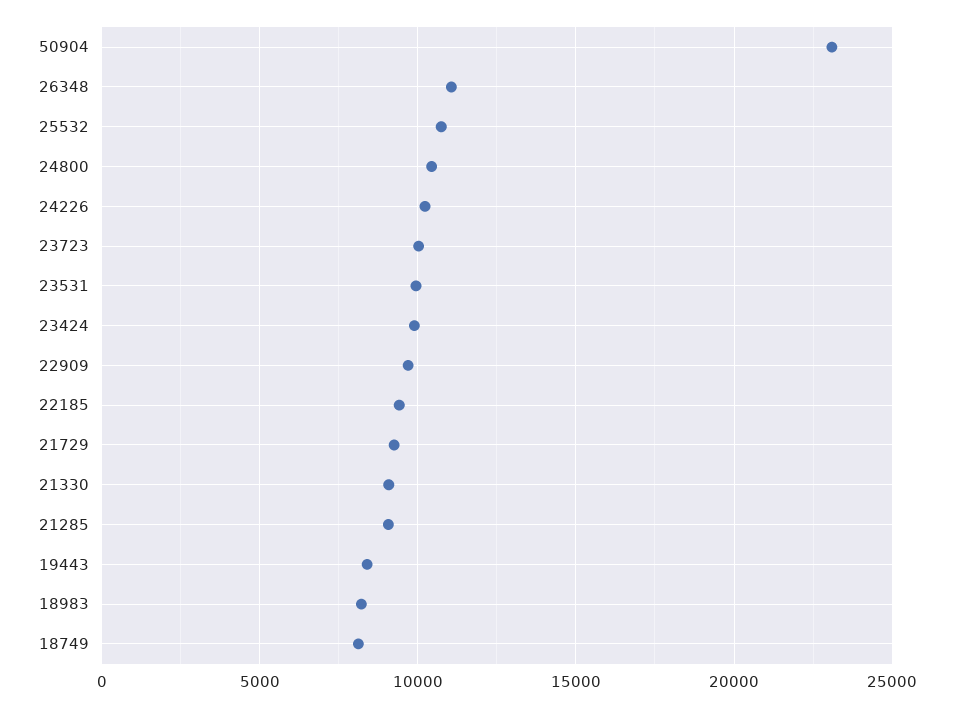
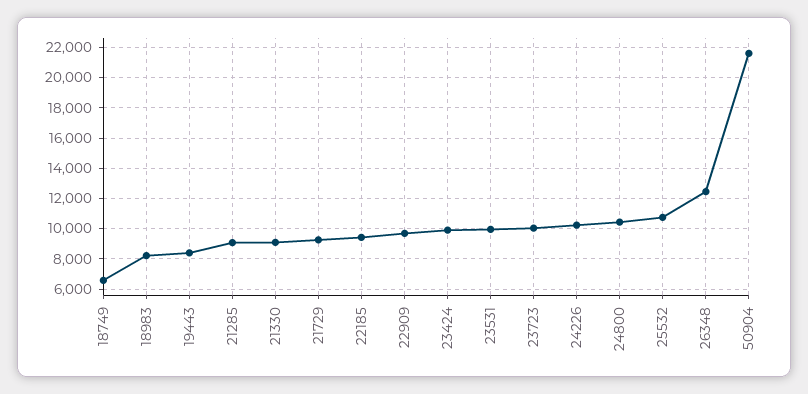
  {
-   "50904": 23000,
+   "50904": 21500,
-   "26348": 11000,
+   "26348": 12500,
    "25532": 10500,
    "24800": 10500,
    "24226": 10000,
    "23723": 10000,
    "23531": 10000,
    "23424": 10000,
    "22909": 9500,
    "22185": 9500,
    "21729": 9500,
    "21330": 9000,
    "21285": 9000,
    "19443": 8500,
    "18983": 8000,
-   "18749": 8000
+   "18749": 6500
  }

